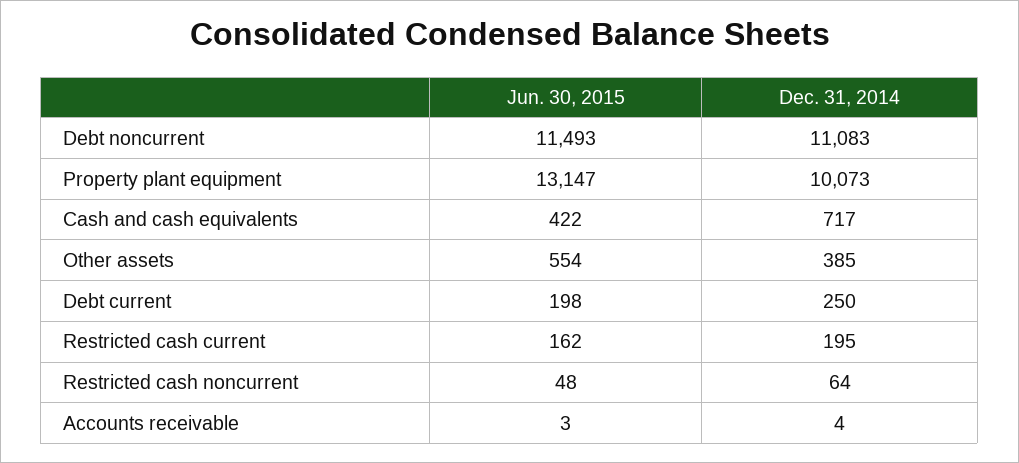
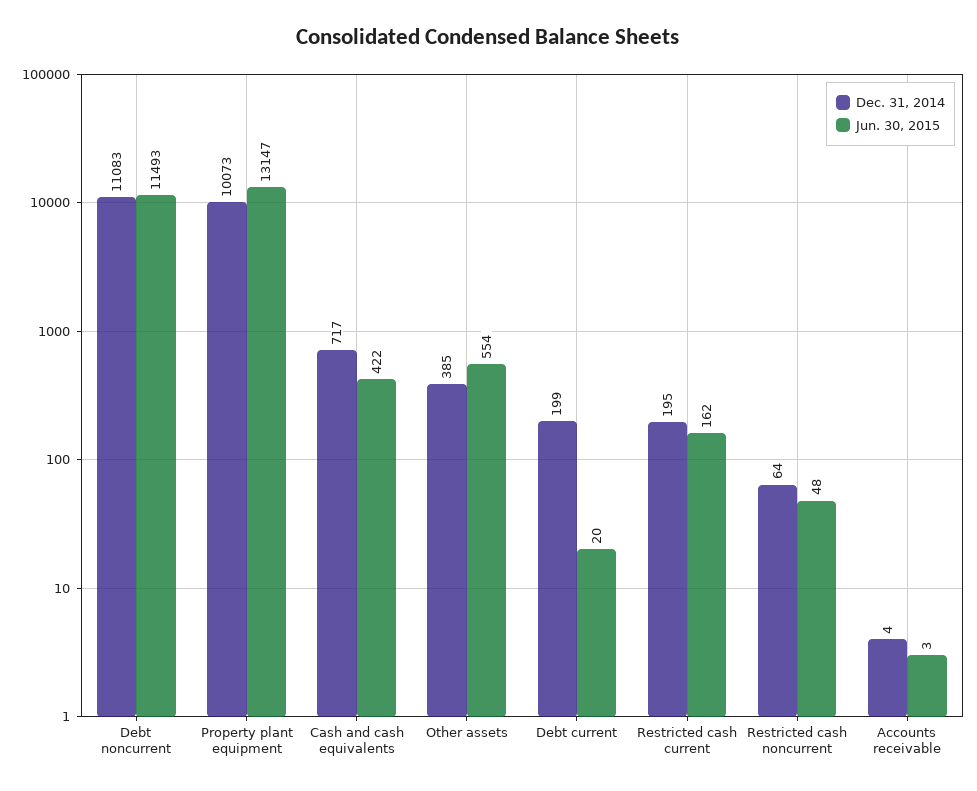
  {
    "Jun. 30, 2015": {
      "Debt noncurrent": 11493,
      "Property plant equipment": 13147,
      "Cash and cash equivalents": 422,
      "Other assets": 554,
-     "Debt current": 198,
+     "Debt current": 20,
      "Restricted cash current": 162,
      "Restricted cash noncurrent": 48,
      "Accounts receivable": 3
    },
    "Dec. 31, 2014": {
      "Debt noncurrent": 11083,
      "Property plant equipment": 10073,
      "Cash and cash equivalents": 717,
      "Other assets": 385,
-     "Debt current": 250,
+     "Debt current": 199,
      "Restricted cash current": 195,
      "Restricted cash noncurrent": 64,
      "Accounts receivable": 4
    }
  }

